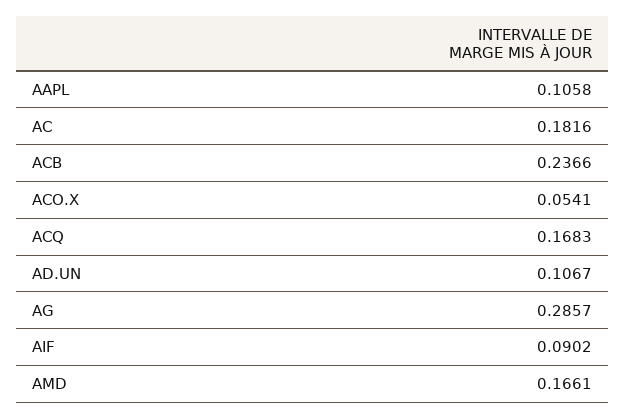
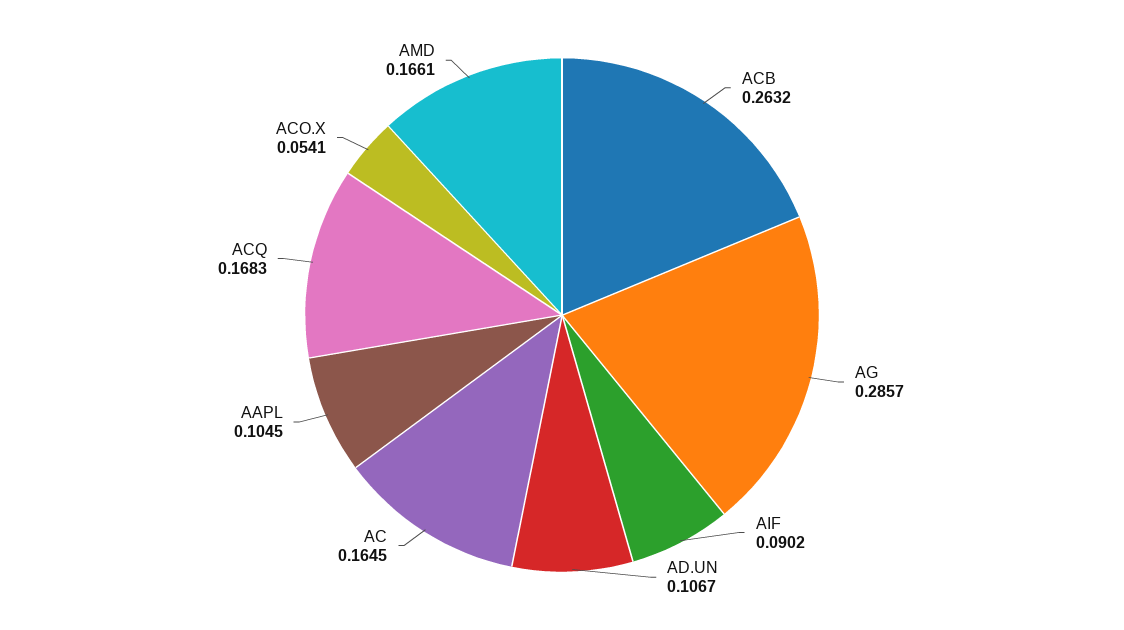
  {
-   "AAPL": 0.1058,
+   "AAPL": 0.1045,
-   "AC": 0.1816,
+   "AC": 0.1645,
-   "ACB": 0.2366,
+   "ACB": 0.2632,
    "ACO.X": 0.0541,
    "ACQ": 0.1683,
    "AD.UN": 0.1067,
    "AG": 0.2857,
    "AIF": 0.0902,
    "AMD": 0.1661
  }

